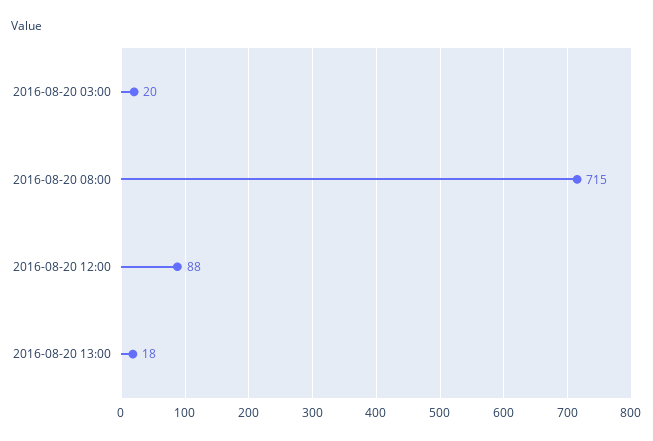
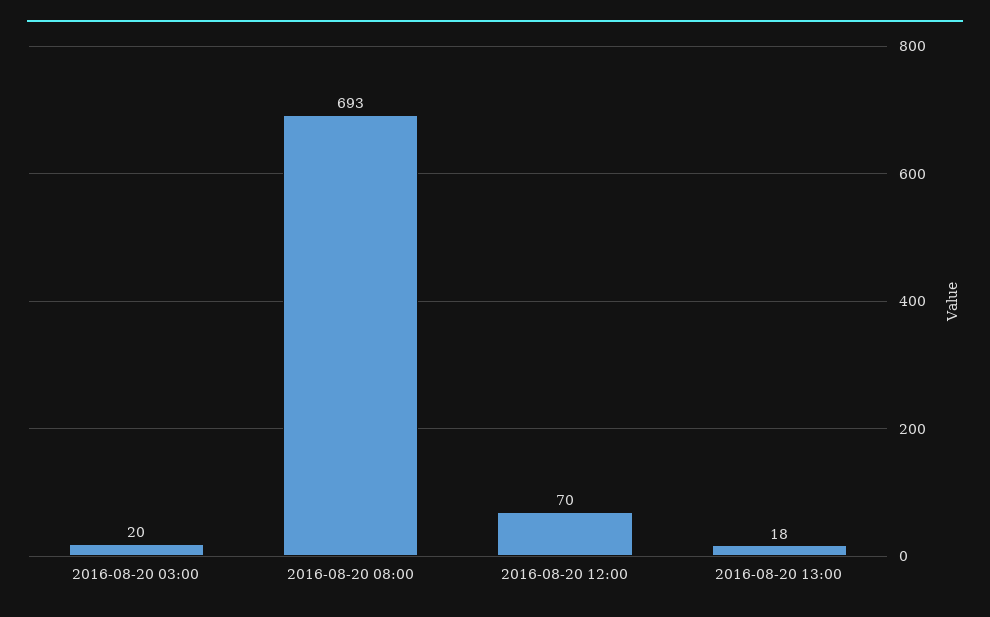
  {
    "2016-08-20 03:00": 20,
-   "2016-08-20 08:00": 715,
+   "2016-08-20 08:00": 693,
-   "2016-08-20 12:00": 88,
+   "2016-08-20 12:00": 70,
    "2016-08-20 13:00": 18
  }

